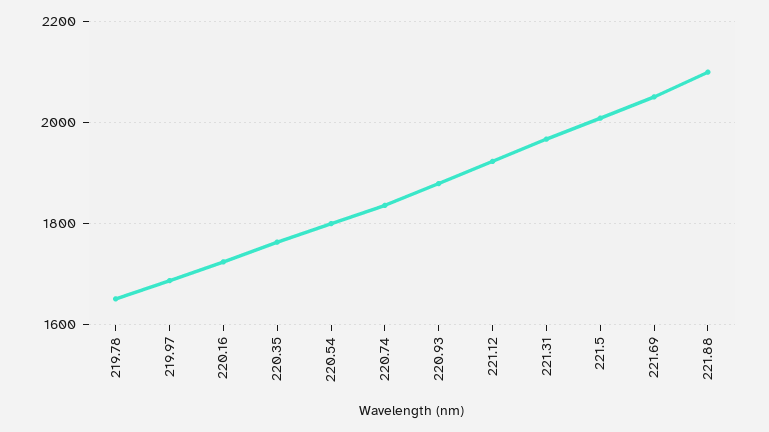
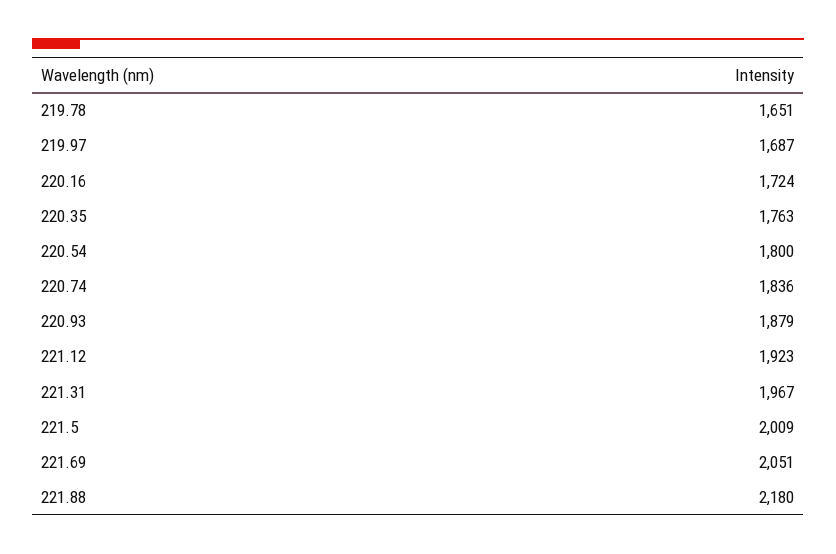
  {
    "219.78": 1651,
    "219.97": 1687,
    "220.16": 1724,
    "220.35": 1763,
    "220.54": 1800,
    "220.74": 1836,
    "220.93": 1879,
    "221.12": 1923,
    "221.31": 1967,
    "221.5": 2009,
    "221.69": 2051,
-   "221.88": 2100
+   "221.88": 2180
  }

